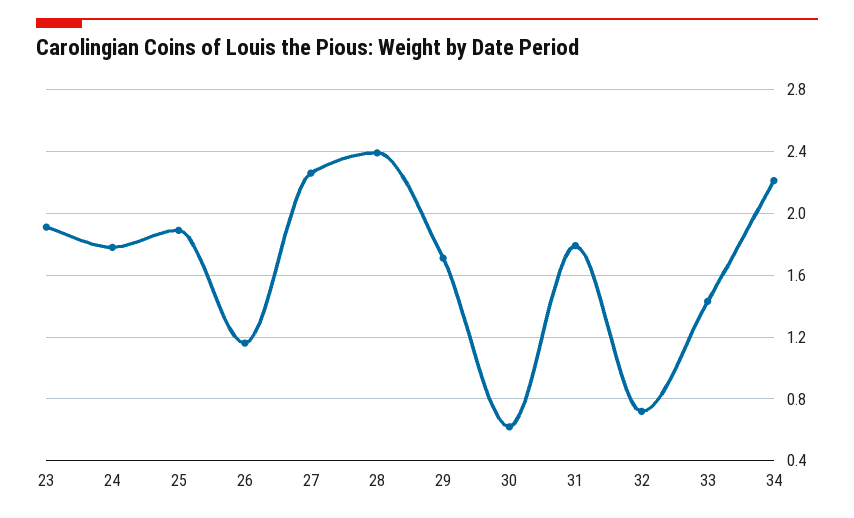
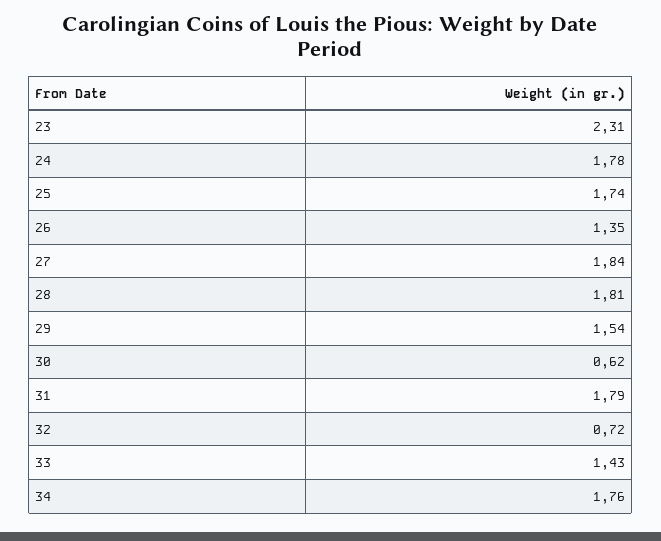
  {
-   "23": 1.9,
+   "23": 2.31,
    "24": 1.78,
-   "25": 1.9,
+   "25": 1.74,
-   "26": 1.15,
+   "26": 1.35,
-   "27": 2.25,
+   "27": 1.84,
-   "28": 2.4,
+   "28": 1.81,
-   "29": 1.7,
+   "29": 1.54,
    "30": 0.62,
    "31": 1.79,
    "32": 0.72,
    "33": 1.43,
-   "34": 2.2
+   "34": 1.76
  }

